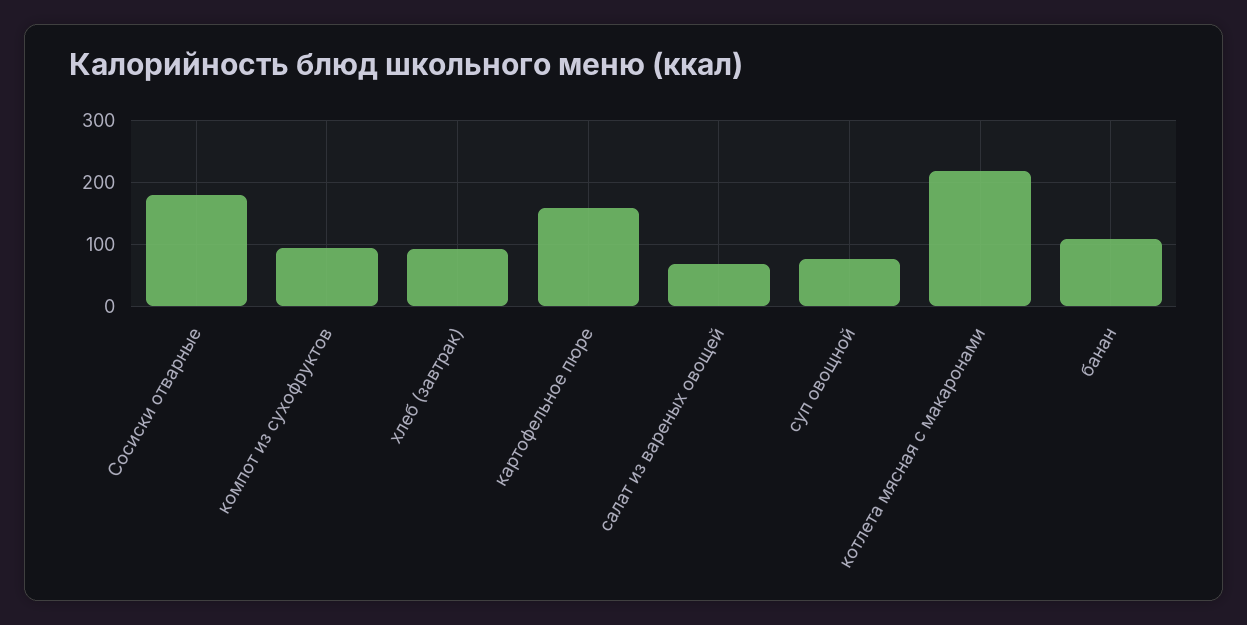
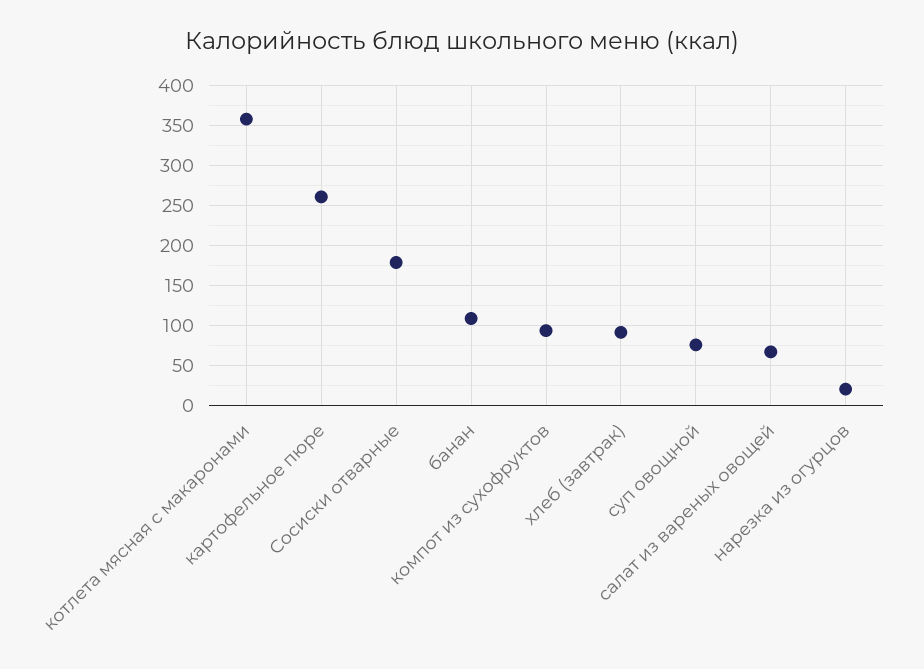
  {
    "Сосиски отварные": 180,
    "компот из сухофруктов": 90,
    "хлеб (завтрак)": 90,
-   "картофельное пюре": 160,
+   "картофельное пюре": 260,
    "салат из вареных овощей": 70,
    "суп овощной": 80,
-   "котлета мясная с макаронами": 220,
+   "котлета мясная с макаронами": 360,
-   "банан": 110
+   "банан": 110,
+   "нарезка из огурцов": 20
  }

